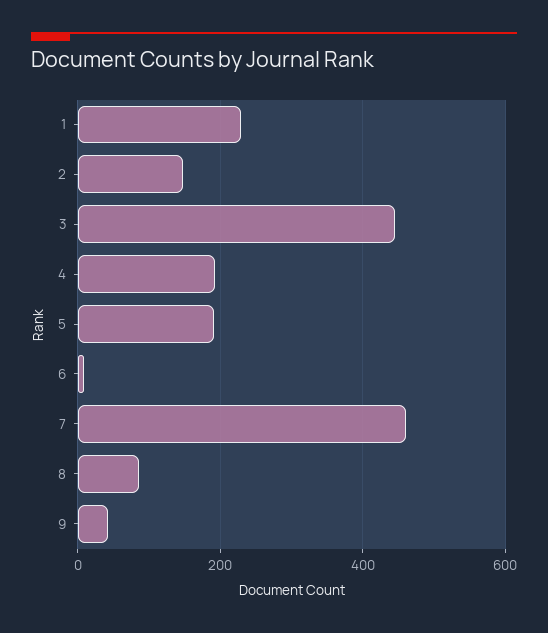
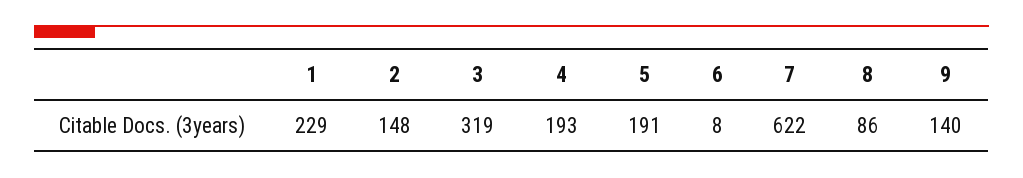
  {
    "1": 229,
    "2": 148,
-   "3": 440,
+   "3": 319,
    "4": 193,
    "5": 191,
    "6": 8,
-   "7": 460,
+   "7": 622,
    "8": 86,
-   "9": 40
+   "9": 140
  }

